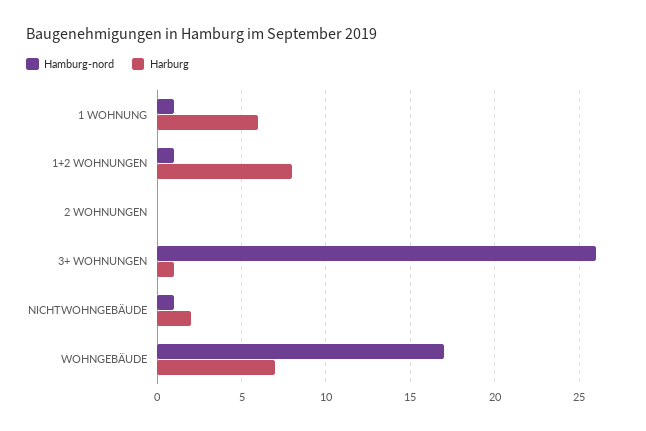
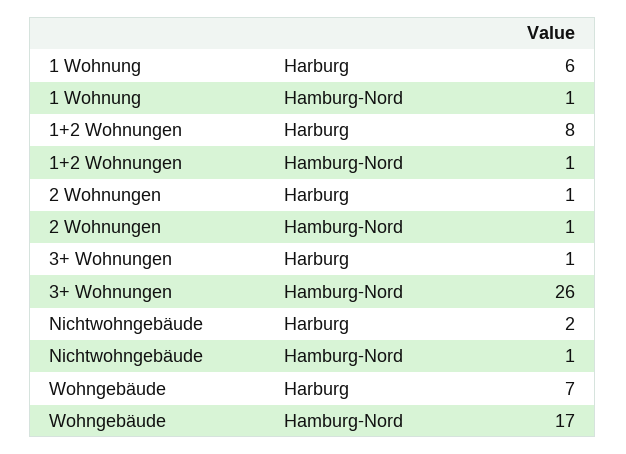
  {
    "Hamburg-nord": {
      "1 WOHNUNG": 1,
      "1+2 WOHNUNGEN": 1,
-     "2 WOHNUNGEN": 0,
+     "2 WOHNUNGEN": 1,
      "3+ WOHNUNGEN": 26,
      "NICHTWOHNGEBÄUDE": 1,
      "WOHNGEBÄUDE": 17
    },
    "Harburg": {
      "1 WOHNUNG": 6,
      "1+2 WOHNUNGEN": 8,
-     "2 WOHNUNGEN": 0,
+     "2 WOHNUNGEN": 1,
      "3+ WOHNUNGEN": 1,
      "NICHTWOHNGEBÄUDE": 2,
      "WOHNGEBÄUDE": 7
    }
  }

